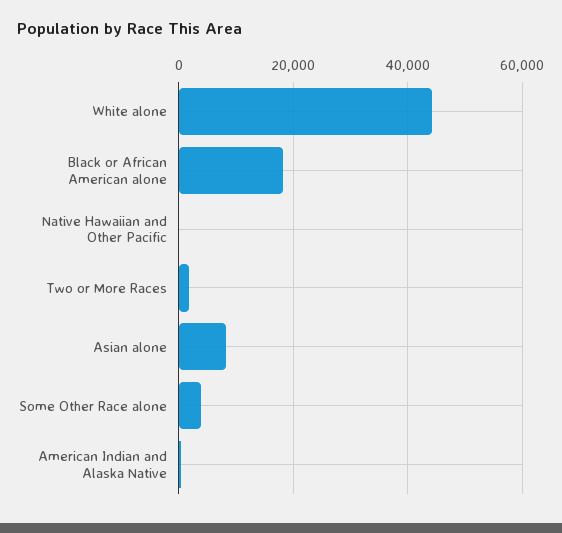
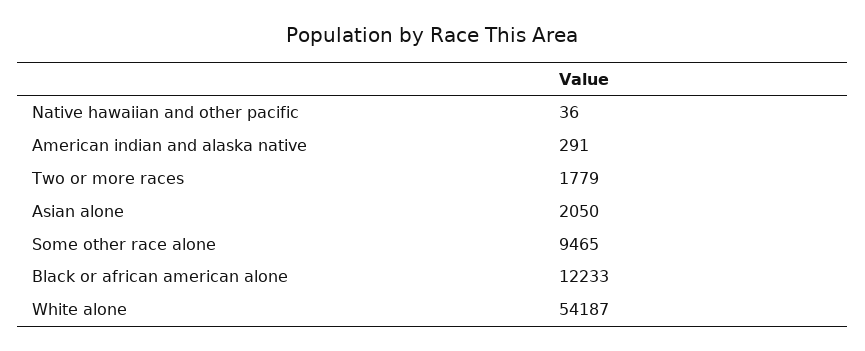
  {
-   "White alone": 44000,
+   "White alone": 54187,
-   "Black or African American alone": 18000,
+   "Black or African American alone": 12233,
    "Native Hawaiian and Other Pacific": 36,
    "Two or More Races": 1779,
-   "Asian alone": 8000,
+   "Asian alone": 2050,
-   "Some Other Race alone": 4000,
+   "Some Other Race alone": 9465,
    "American Indian and Alaska Native": 291
  }

